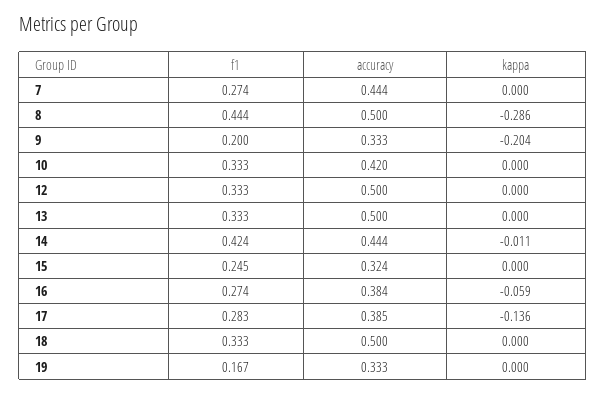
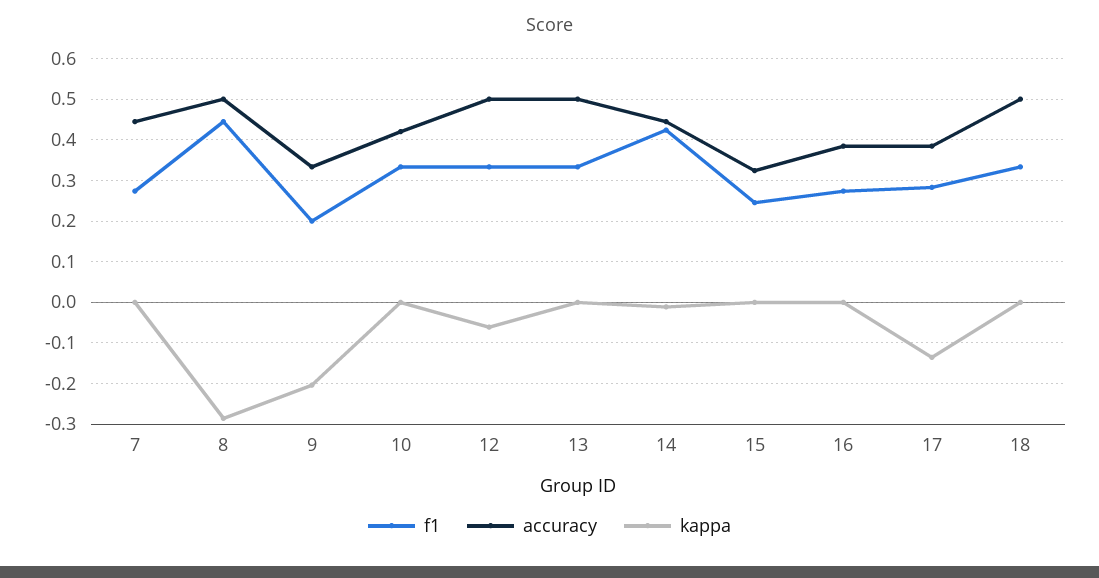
  {
    "f1": {
      "7": 0.274,
      "8": 0.444,
      "9": 0.2,
      "10": 0.333,
      "12": 0.333,
      "13": 0.333,
      "14": 0.424,
      "15": 0.245,
      "16": 0.274,
      "17": 0.283,
-     "18": 0.333,
+     "18": 0.333
-     "19": 0.167
    },
    "accuracy": {
      "7": 0.444,
      "8": 0.5,
      "9": 0.333,
      "10": 0.42,
      "12": 0.5,
      "13": 0.5,
      "14": 0.444,
      "15": 0.324,
      "16": 0.384,
      "17": 0.385,
-     "18": 0.5,
+     "18": 0.5
-     "19": 0.333
    },
    "kappa": {
      "7": 0,
      "8": -0.286,
      "9": -0.204,
      "10": 0,
-     "12": 0,
+     "12": -0.06,
      "13": 0,
      "14": -0.011,
      "15": 0,
-     "16": -0.059,
+     "16": 0,
      "17": -0.136,
-     "18": 0,
+     "18": 0
-     "19": 0
    }
  }

